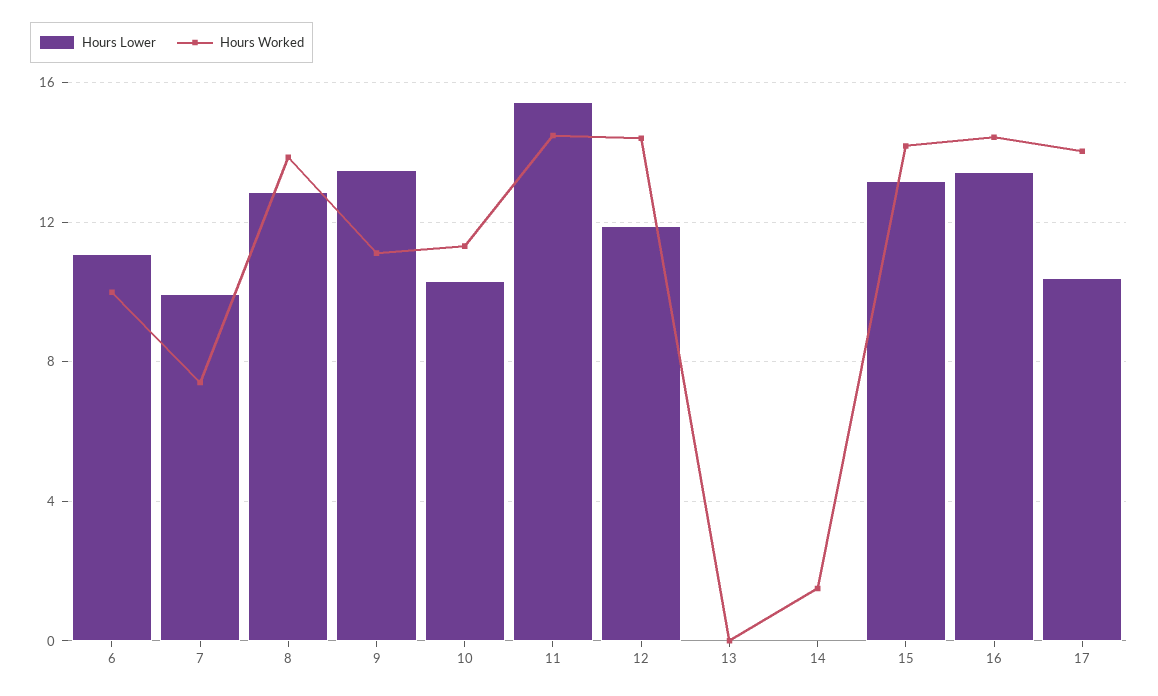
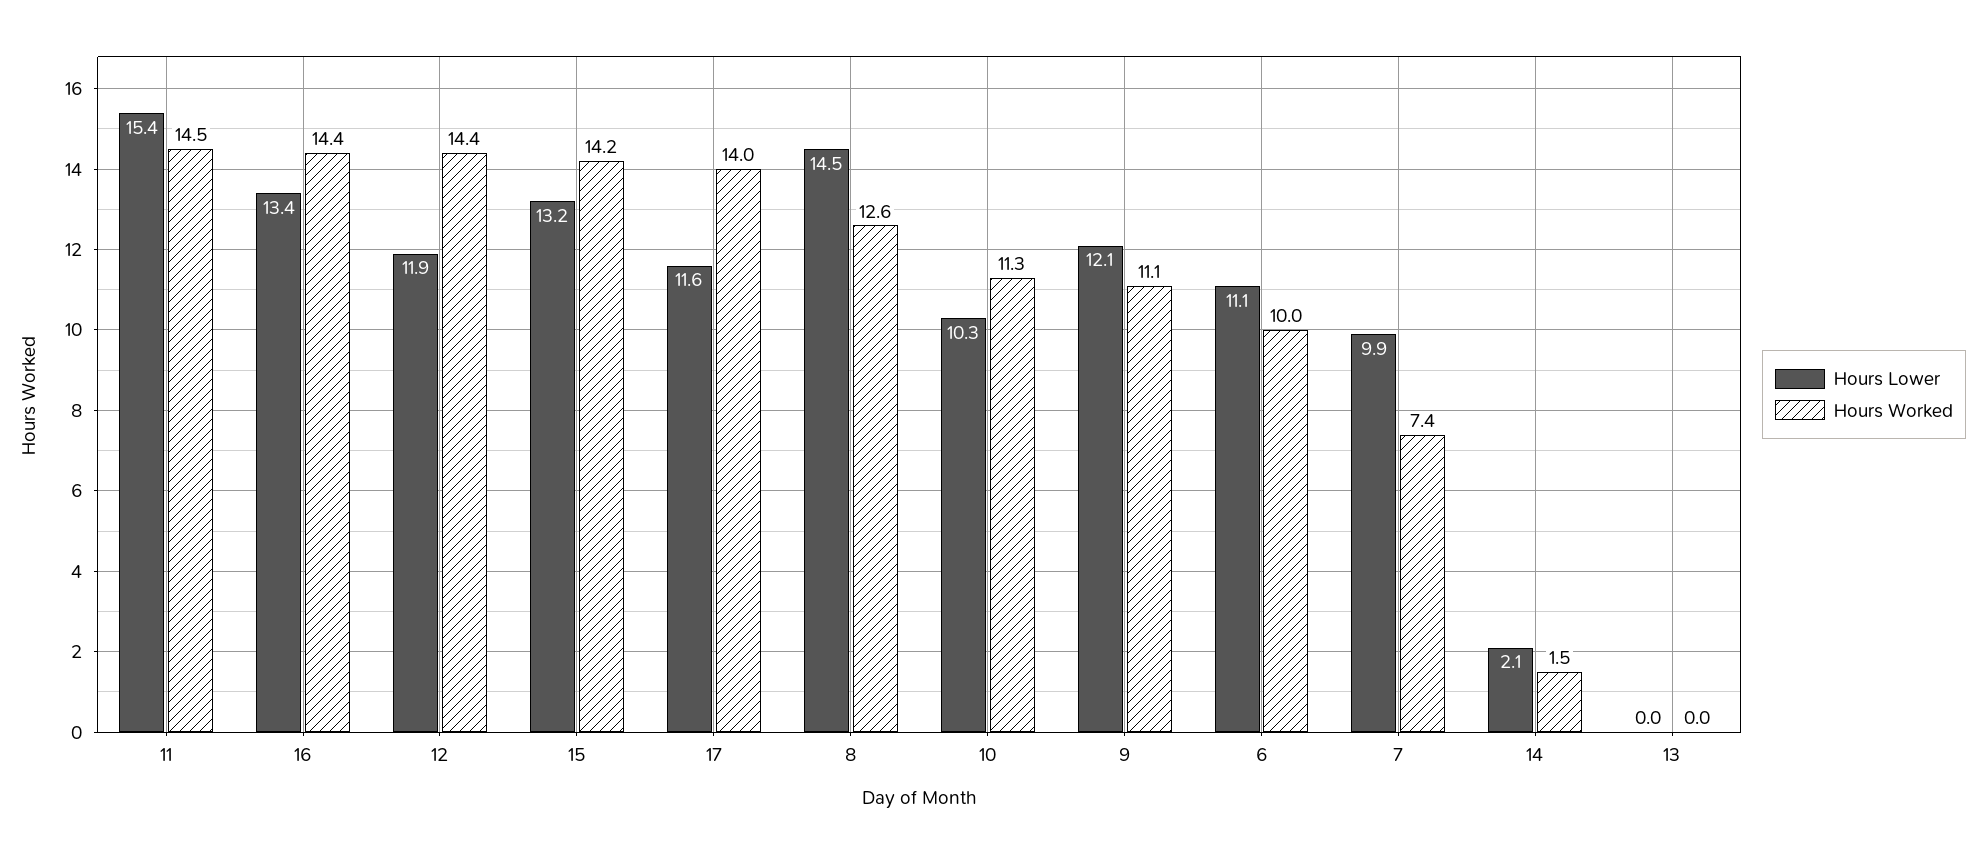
  {
    "Hours Lower": {
      "6": 11.1,
      "7": 9.9,
-     "8": 13,
+     "8": 14.5,
-     "9": 13.5,
+     "9": 12.1,
      "10": 10.3,
      "11": 15.4,
      "12": 11.9,
      "13": 0,
-     "14": 0,
+     "14": 2.1,
      "15": 13.2,
      "16": 13.4,
-     "17": 10.5
+     "17": 11.6
    },
    "Hours Worked": {
      "6": 10,
      "7": 7.4,
-     "8": 14,
+     "8": 12.6,
      "9": 11.1,
      "10": 11.3,
      "11": 14.5,
      "12": 14.4,
      "13": 0,
      "14": 1.5,
      "15": 14.2,
      "16": 14.4,
      "17": 14
    }
  }

